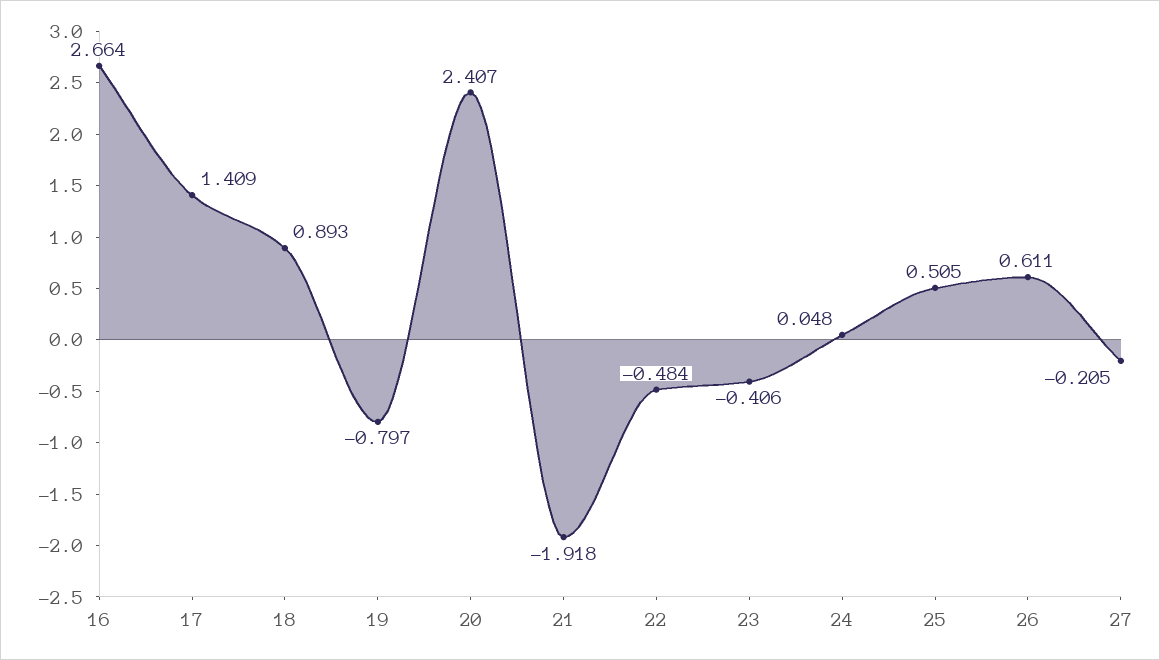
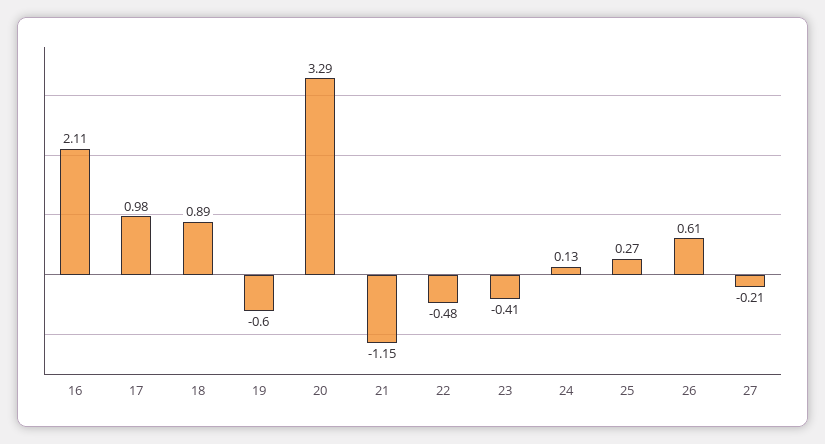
  {
-   "16": 2.664,
+   "16": 2.11,
-   "17": 1.409,
+   "17": 0.98,
    "18": 0.893,
-   "19": -0.797,
+   "19": -0.6,
-   "20": 2.407,
+   "20": 3.29,
-   "21": -1.918,
+   "21": -1.15,
    "22": -0.484,
    "23": -0.406,
-   "24": 0.048,
+   "24": 0.13,
-   "25": 0.505,
+   "25": 0.27,
    "26": 0.611,
    "27": -0.205
  }

